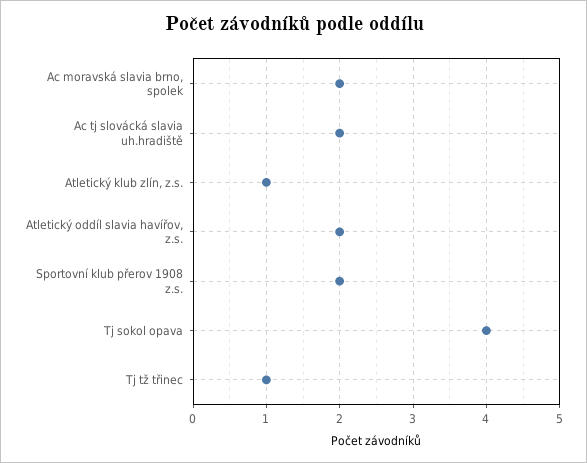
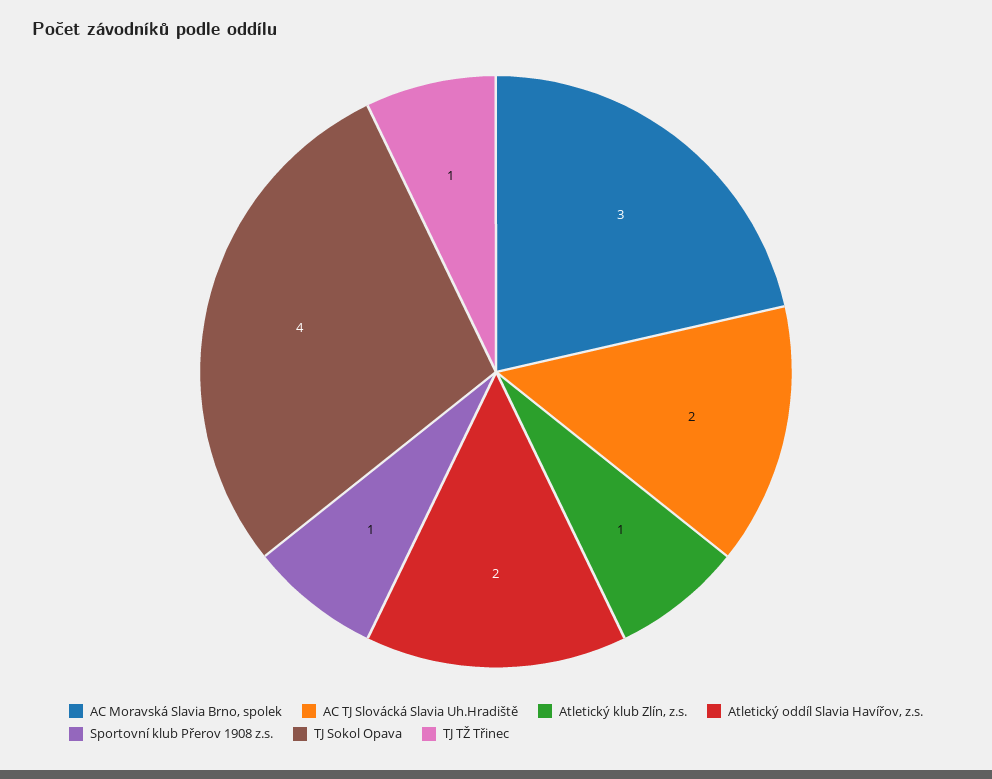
  {
-   "Ac moravská slavia brno, spolek": 2,
+   "Ac moravská slavia brno, spolek": 3,
    "Ac tj slovácká slavia uh.hradiště": 2,
    "Atletický klub zlín, z.s.": 1,
    "Atletický oddíl slavia havířov, z.s.": 2,
-   "Sportovní klub přerov 1908 z.s.": 2,
+   "Sportovní klub přerov 1908 z.s.": 1,
    "Tj sokol opava": 4,
    "Tj tž třinec": 1
  }

